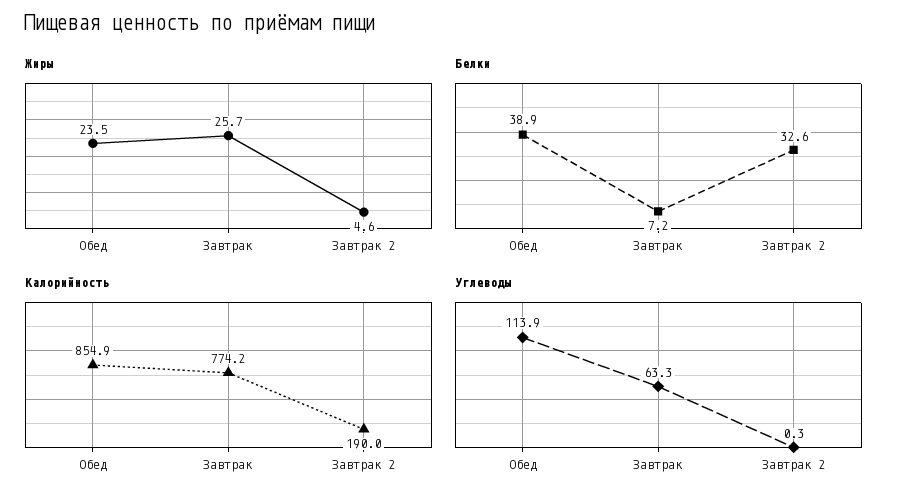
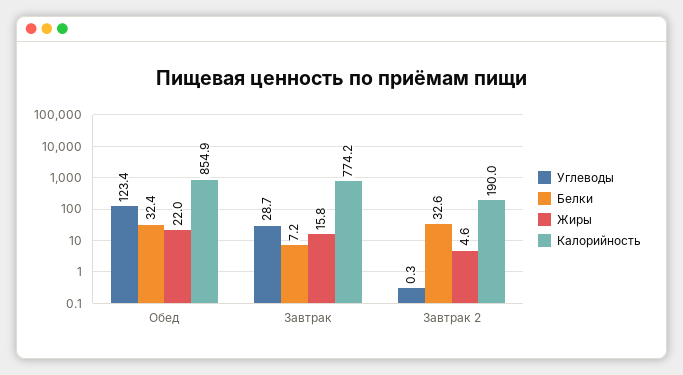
  {
    "Жиры": {
-     "Обед": 23.5,
+     "Обед": 22,
-     "Завтрак": 25.7,
+     "Завтрак": 15.8,
      "Завтрак 2": 4.6
    },
    "Белки": {
-     "Обед": 38.9,
+     "Обед": 32.4,
      "Завтрак": 7.2,
      "Завтрак 2": 32.6
    },
    "Калорийность": {
      "Обед": 854.9,
      "Завтрак": 774.2,
      "Завтрак 2": 190
    },
    "Углеводы": {
-     "Обед": 113.9,
+     "Обед": 123.4,
-     "Завтрак": 63.3,
+     "Завтрак": 28.7,
      "Завтрак 2": 0.3
    }
  }

